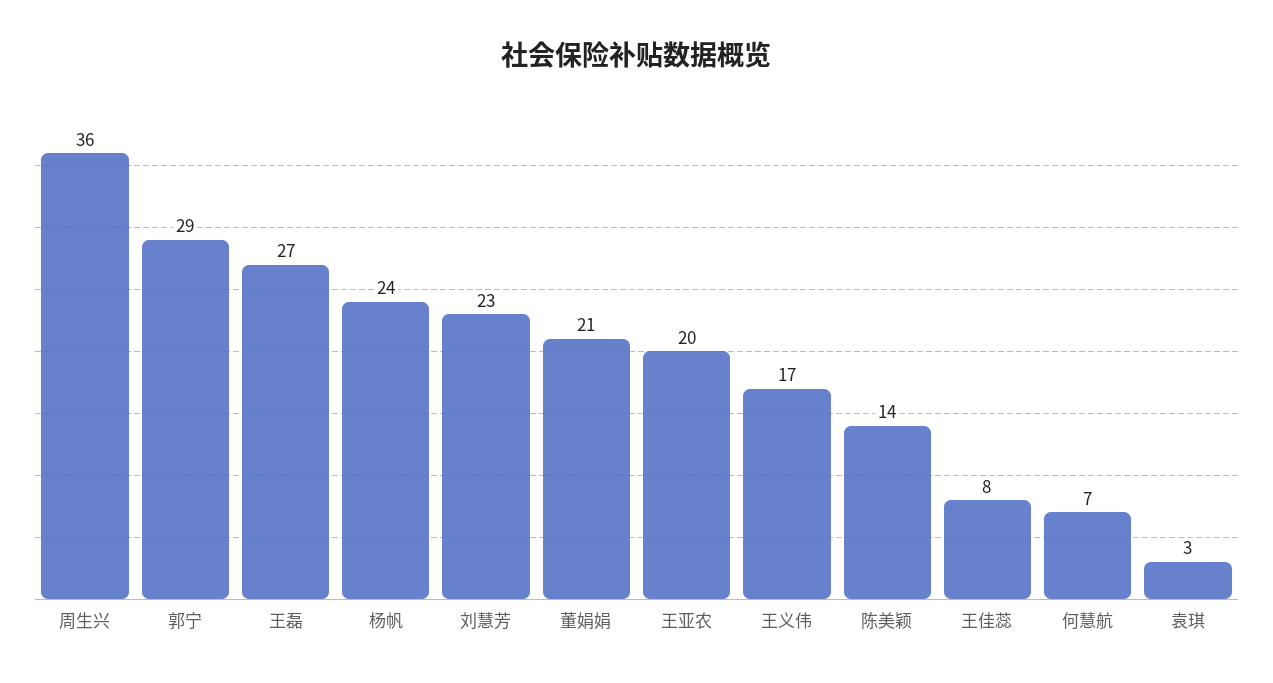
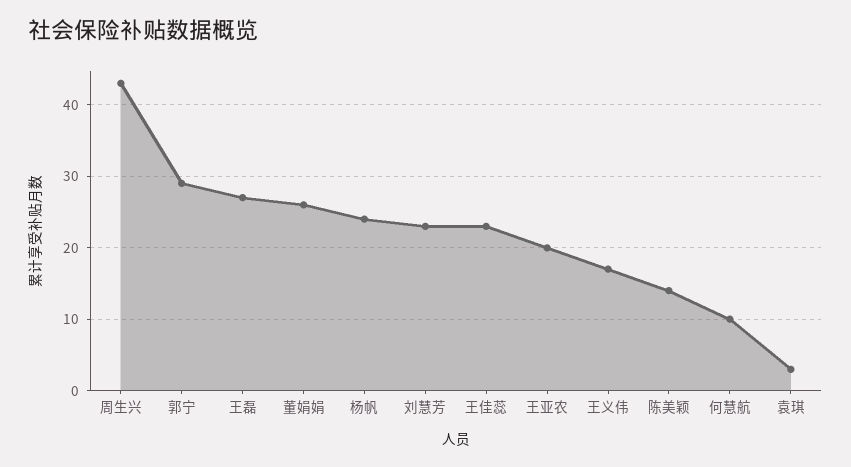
  {
-   "周生兴": 36,
+   "周生兴": 43,
    "郭宁": 29,
    "王磊": 27,
    "杨帆": 24,
    "刘慧芳": 23,
-   "董娟娟": 21,
+   "董娟娟": 26,
    "王亚农": 20,
    "王义伟": 17,
    "陈美颖": 14,
-   "王佳蕊": 8,
+   "王佳蕊": 23,
-   "何慧航": 7,
+   "何慧航": 10,
    "袁琪": 3
  }

